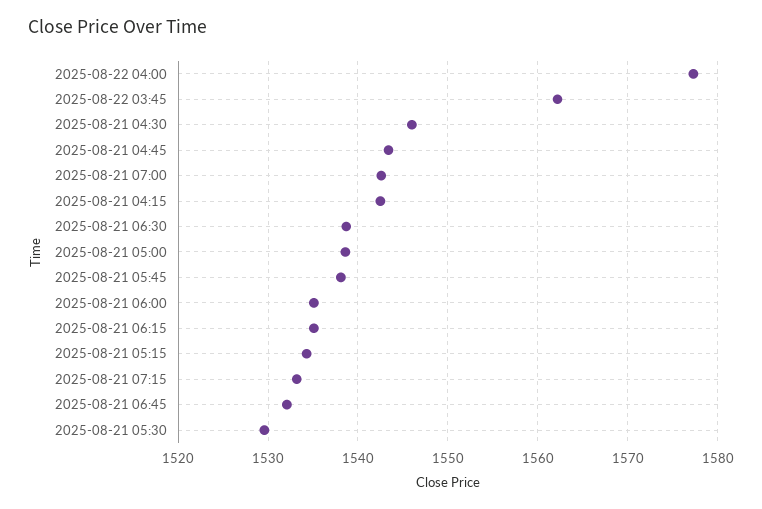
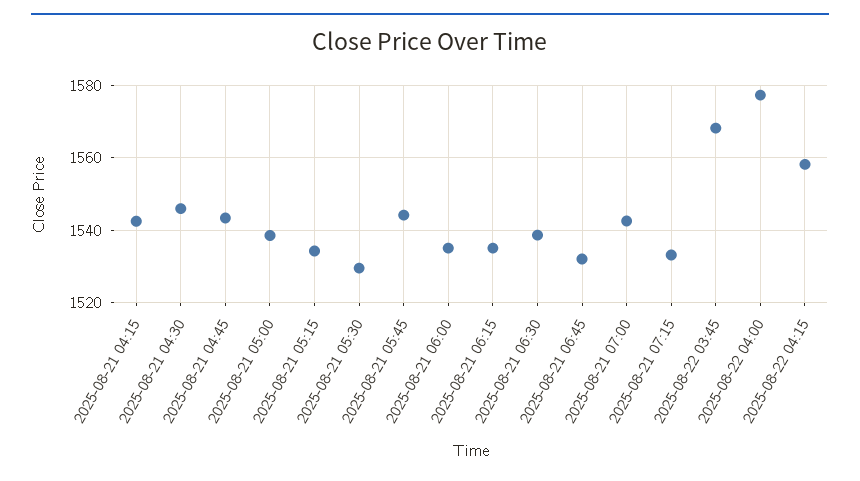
  {
    "2025-08-22 04:00": 1577,
-   "2025-08-22 03:45": 1562,
+   "2025-08-22 03:45": 1568,
    "2025-08-21 04:30": 1546,
    "2025-08-21 04:45": 1543,
    "2025-08-21 07:00": 1543,
    "2025-08-21 04:15": 1543,
    "2025-08-21 06:30": 1539,
    "2025-08-21 05:00": 1539,
-   "2025-08-21 05:45": 1538,
+   "2025-08-21 05:45": 1544,
    "2025-08-21 06:00": 1535,
    "2025-08-21 06:15": 1535,
    "2025-08-21 05:15": 1534,
    "2025-08-21 07:15": 1533,
    "2025-08-21 06:45": 1532,
-   "2025-08-21 05:30": 1530
+   "2025-08-21 05:30": 1530,
+   "2025-08-22 04:15": 1558
  }

